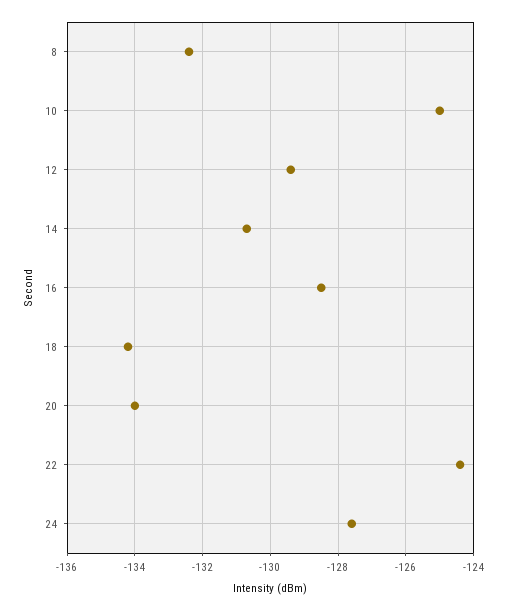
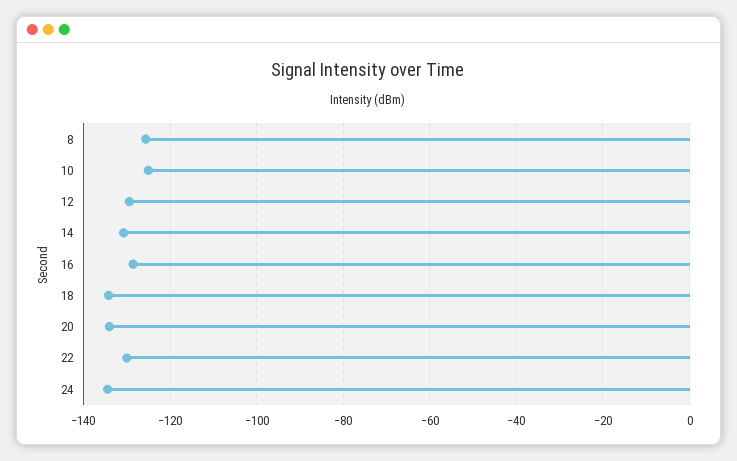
  {
-   "8": -132.5,
+   "8": -126,
    "10": -125,
    "12": -129.5,
    "14": -130.5,
    "16": -128.5,
    "18": -134,
    "20": -134,
-   "22": -124.5,
+   "22": -130,
-   "24": -127.5
+   "24": -134
  }

